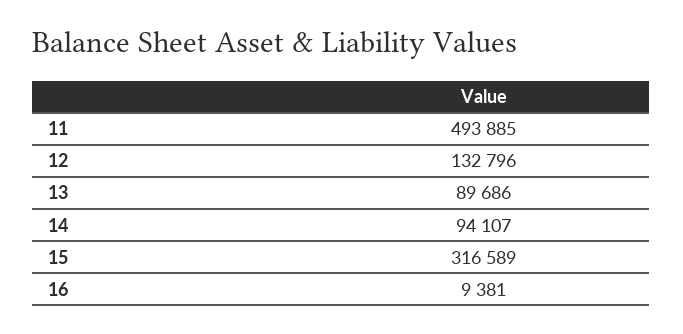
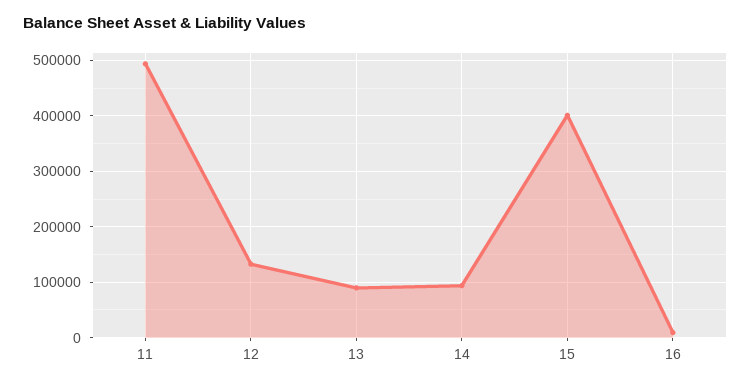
  {
    "11": 493885,
    "12": 132796,
    "13": 89686,
    "14": 94107,
-   "15": 316589,
+   "15": 400000,
    "16": 9381
  }

